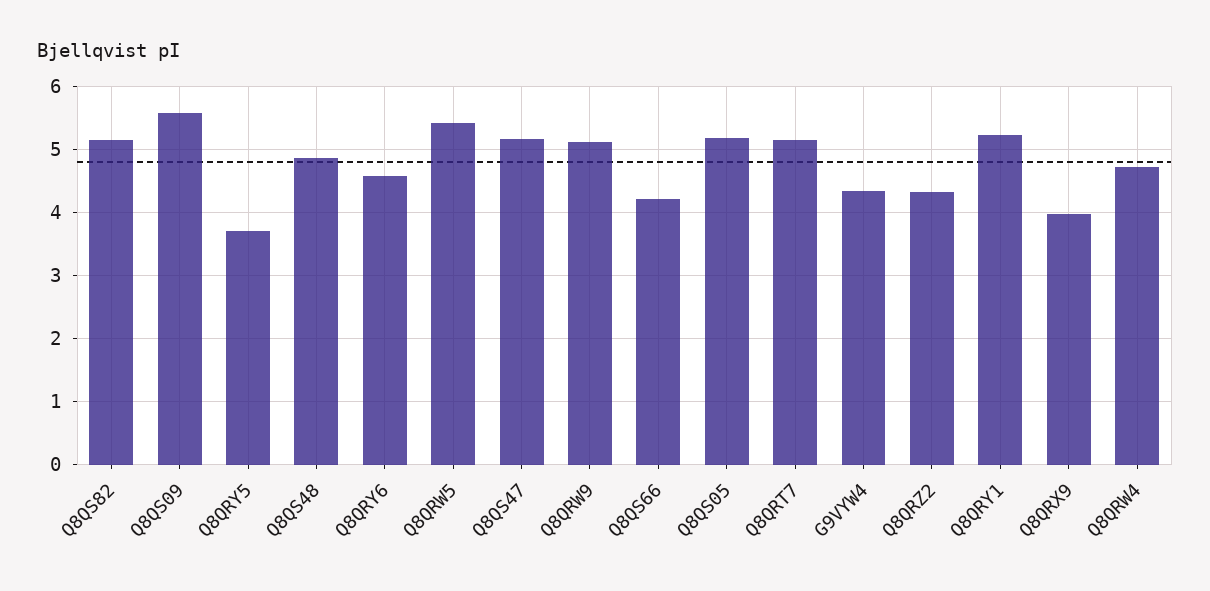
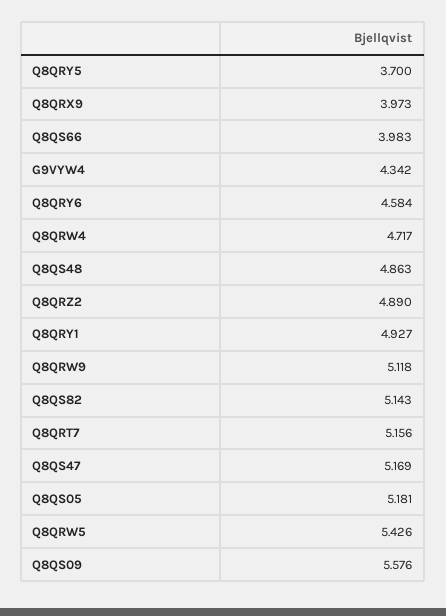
  {
    "Q8QS82": 5.143,
    "Q8QS09": 5.576,
    "Q8QRY5": 3.7,
    "Q8QS48": 4.863,
    "Q8QRY6": 4.584,
    "Q8QRW5": 5.426,
    "Q8QS47": 5.169,
    "Q8QRW9": 5.118,
-   "Q8QS66": 4.2,
+   "Q8QS66": 3.983,
    "Q8QS05": 5.181,
    "Q8QRT7": 5.156,
    "G9VYW4": 4.342,
-   "Q8QRZ2": 4.3,
+   "Q8QRZ2": 4.89,
-   "Q8QRY1": 5.2,
+   "Q8QRY1": 4.927,
    "Q8QRX9": 3.973,
    "Q8QRW4": 4.717
  }

